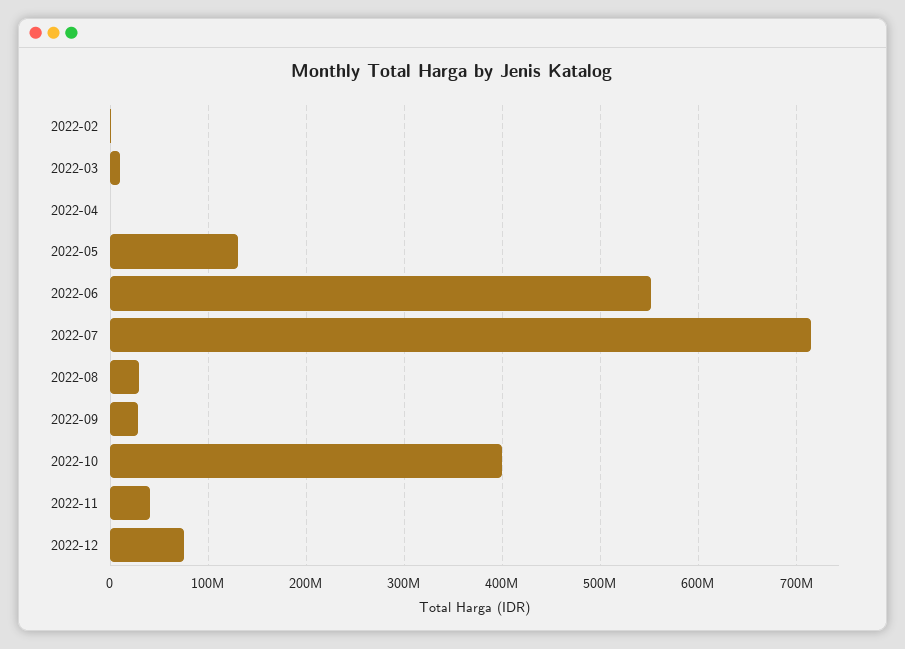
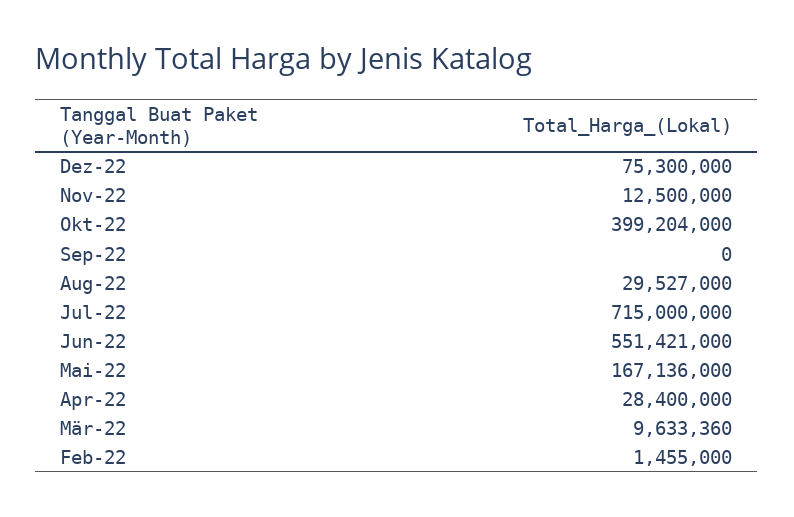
  {
    "2022-02": 1455000,
    "2022-03": 9633360,
-   "2022-04": 0,
+   "2022-04": 28400000,
-   "2022-05": 130000000,
+   "2022-05": 167136000,
    "2022-06": 551421000,
    "2022-07": 715000000,
    "2022-08": 29527000,
-   "2022-09": 30000000,
+   "2022-09": 0,
    "2022-10": 399204000,
-   "2022-11": 40000000,
+   "2022-11": 12500000,
    "2022-12": 75300000
  }

